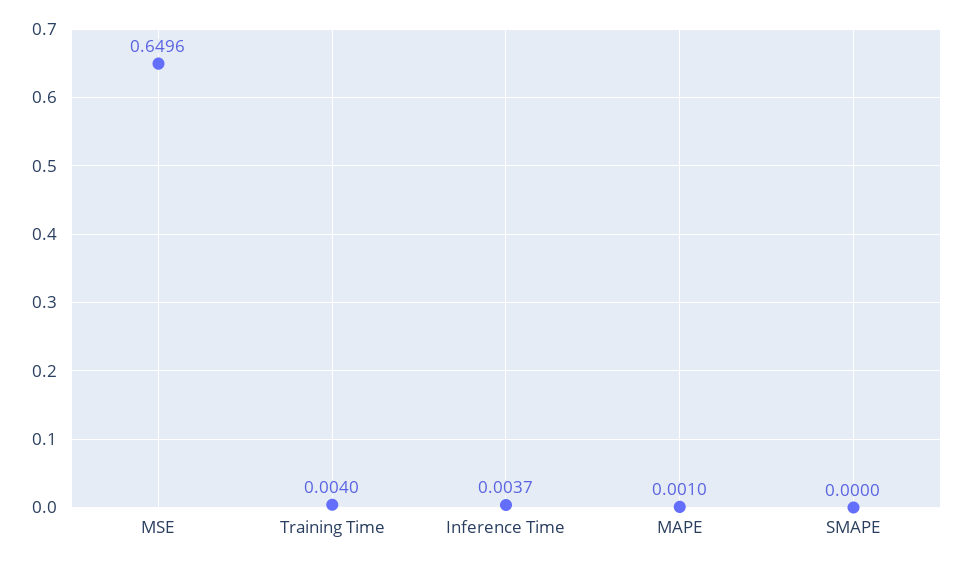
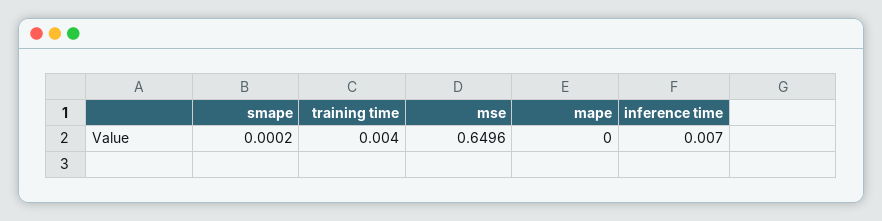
  {
    "MSE": 0.6496,
    "Training Time": 0.004,
-   "Inference Time": 0.0037,
+   "Inference Time": 0.007,
-   "MAPE": 0.001,
+   "MAPE": 0,
-   "SMAPE": 0
+   "SMAPE": 0.0002
  }

